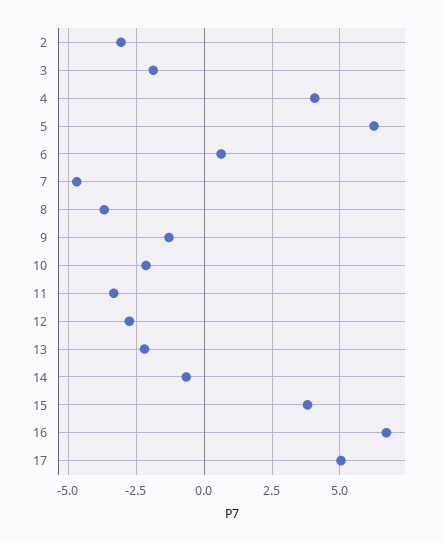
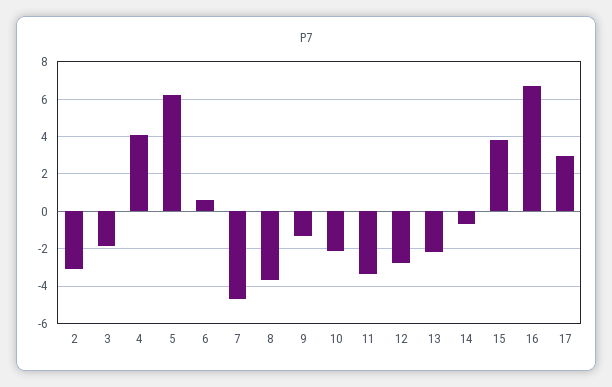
  {
    "2": -3,
    "3": -2,
    "4": 4,
    "5": 6.25,
    "6": 0.5,
    "7": -4.75,
    "8": -3.75,
    "9": -1.25,
    "10": -2.25,
    "11": -3.25,
    "12": -2.75,
    "13": -2.25,
    "14": -0.75,
    "15": 3.75,
    "16": 6.75,
-   "17": 5
+   "17": 3
  }

